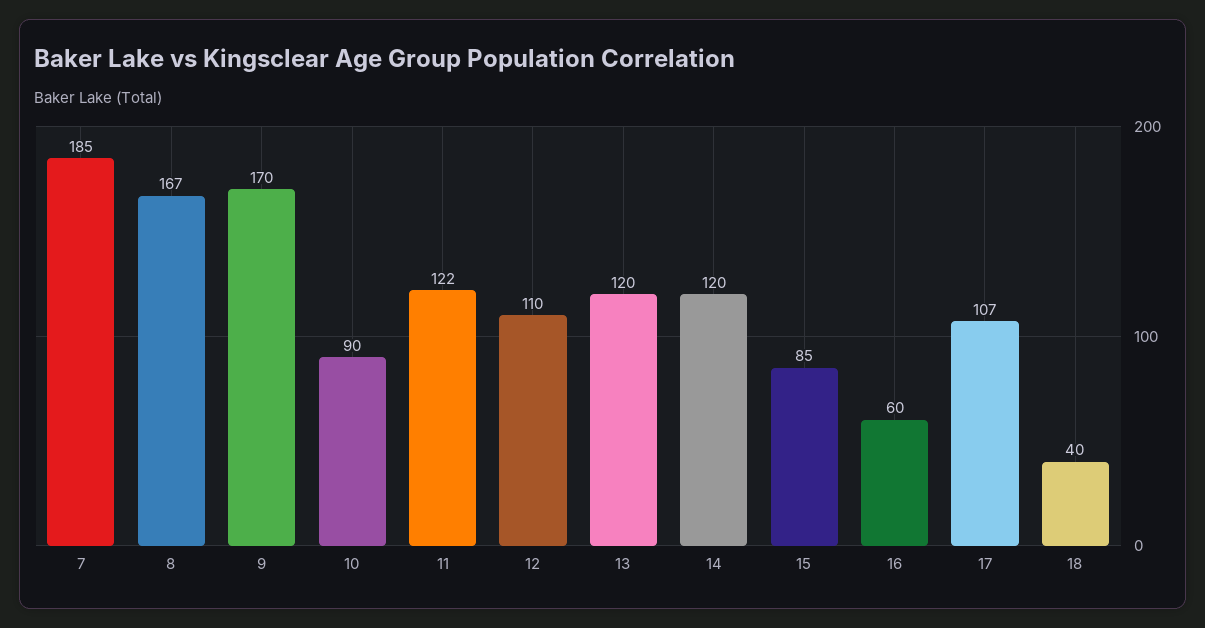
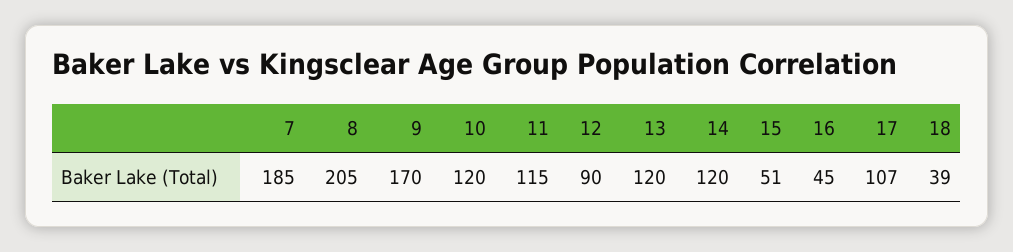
  {
    "7": 185,
-   "8": 167,
+   "8": 205,
    "9": 170,
-   "10": 90,
+   "10": 120,
-   "11": 122,
+   "11": 115,
-   "12": 110,
+   "12": 90,
    "13": 120,
    "14": 120,
-   "15": 85,
+   "15": 51,
-   "16": 60,
+   "16": 45,
    "17": 107,
-   "18": 40
+   "18": 39
  }

